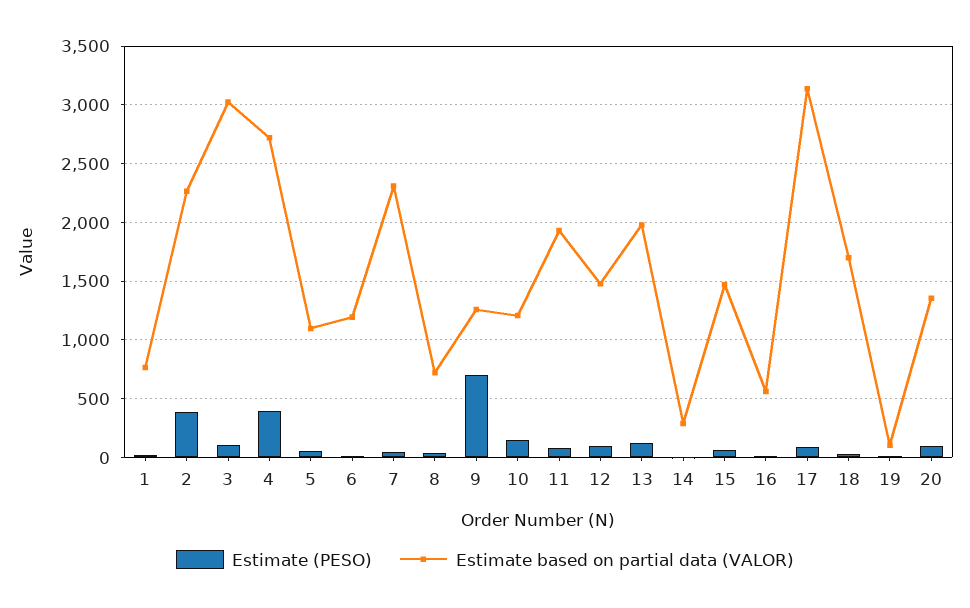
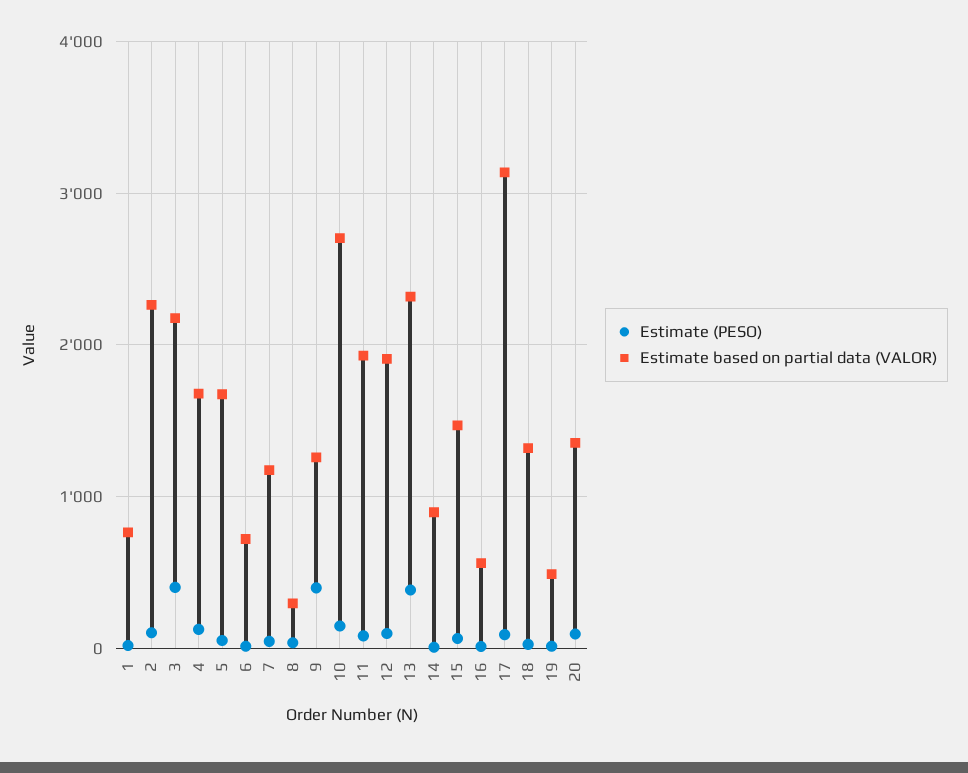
  {
    "Estimate (PESO)": {
      "1": 0,
-     "2": 400,
+     "2": 100,
-     "3": 100,
+     "3": 400,
-     "4": 400,
+     "4": 100,
      "5": 100,
      "6": 0,
      "7": 0,
      "8": 0,
-     "9": 700,
+     "9": 400,
      "10": 100,
      "11": 100,
      "12": 100,
-     "13": 100,
+     "13": 400,
      "14": 0,
      "15": 100,
      "16": 0,
      "17": 100,
      "18": 0,
      "19": 0,
      "20": 100
    },
    "Estimate based on partial data (VALOR)": {
      "1": 800,
      "2": 2300,
-     "3": 3000,
+     "3": 2200,
-     "4": 2700,
+     "4": 1700,
-     "5": 1100,
+     "5": 1700,
-     "6": 1200,
+     "6": 700,
-     "7": 2300,
+     "7": 1200,
-     "8": 700,
+     "8": 300,
      "9": 1300,
-     "10": 1200,
+     "10": 2700,
      "11": 1900,
-     "12": 1500,
+     "12": 1900,
-     "13": 2000,
+     "13": 2300,
-     "14": 300,
+     "14": 900,
      "15": 1500,
      "16": 600,
      "17": 3100,
-     "18": 1700,
+     "18": 1300,
-     "19": 100,
+     "19": 500,
      "20": 1400
    }
  }

